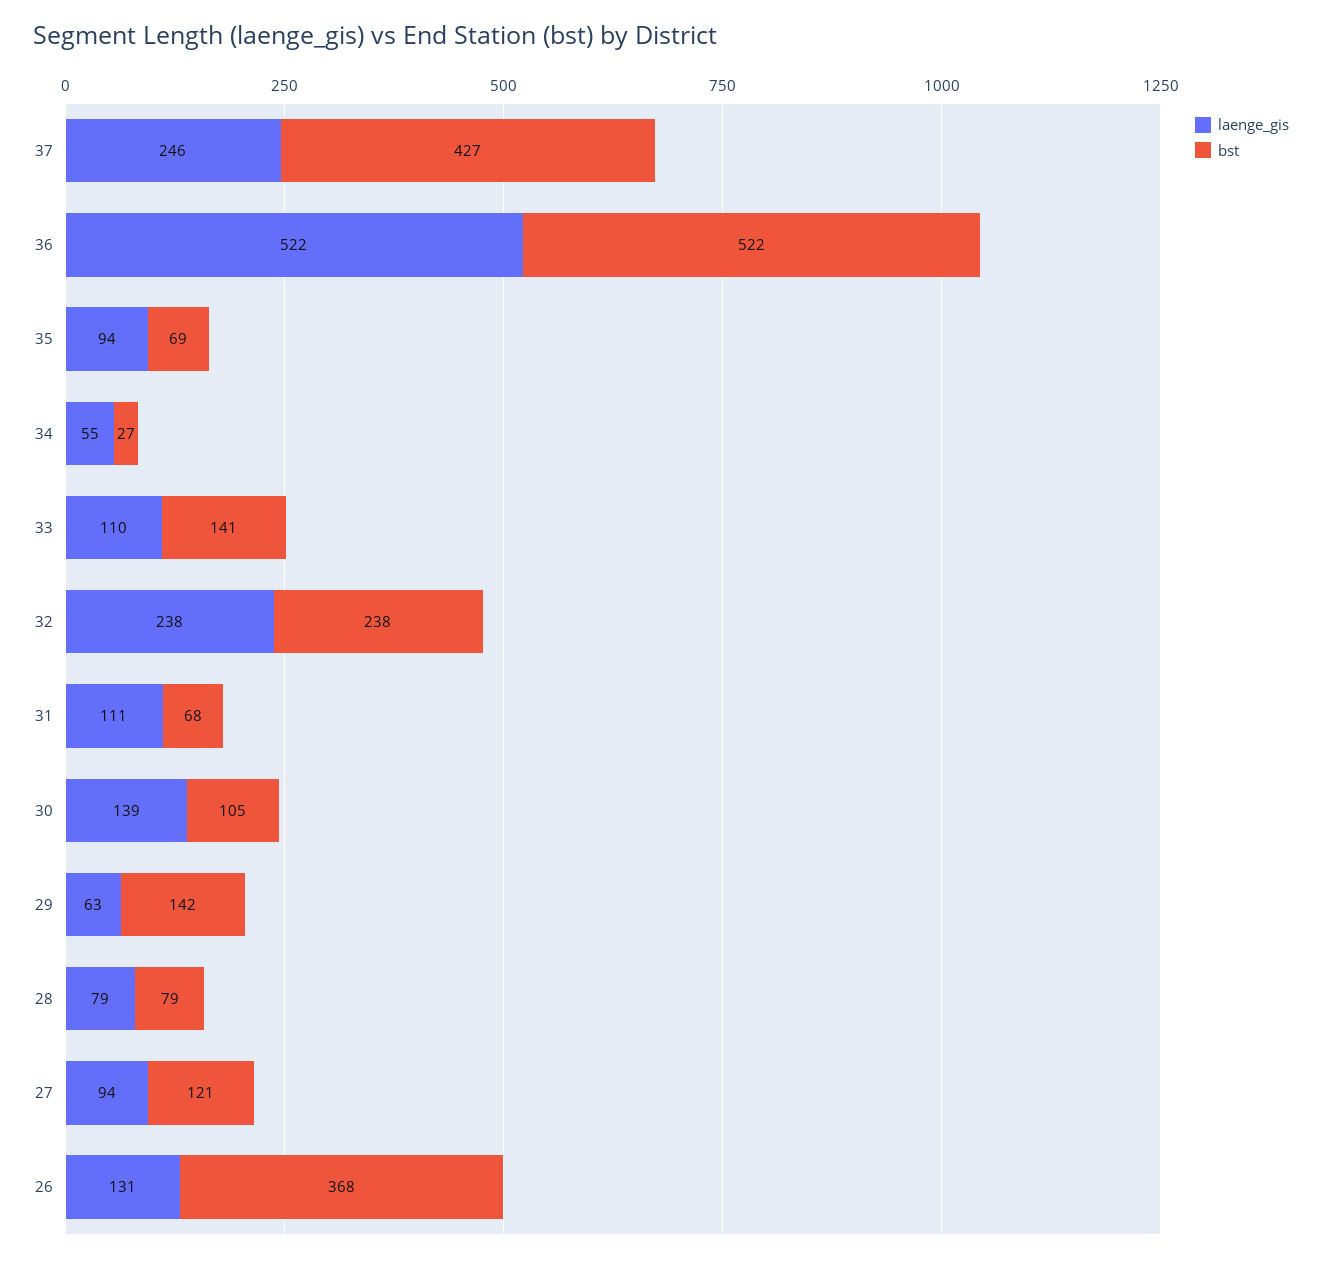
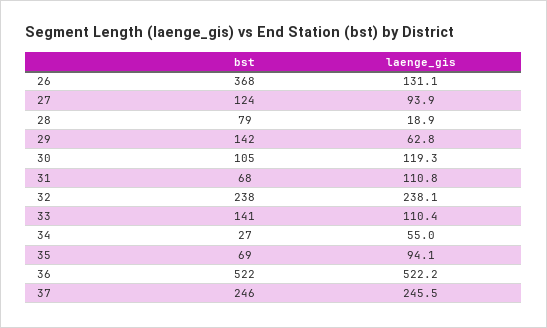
  {
    "laenge_gis": {
      "37": 245.5,
      "36": 522.2,
      "35": 94.1,
      "34": 55,
      "33": 110.4,
      "32": 238.1,
      "31": 110.8,
-     "30": 139,
+     "30": 119.3,
      "29": 62.8,
-     "28": 79,
+     "28": 18.9,
      "27": 93.9,
      "26": 131.1
    },
    "bst": {
-     "37": 427,
+     "37": 246,
      "36": 522,
      "35": 69,
      "34": 27,
      "33": 141,
      "32": 238,
      "31": 68,
      "30": 105,
      "29": 142,
      "28": 79,
-     "27": 121,
+     "27": 124,
      "26": 368
    }
  }

